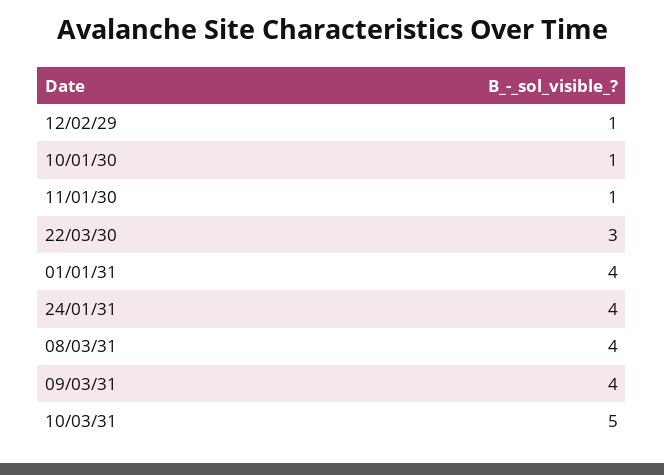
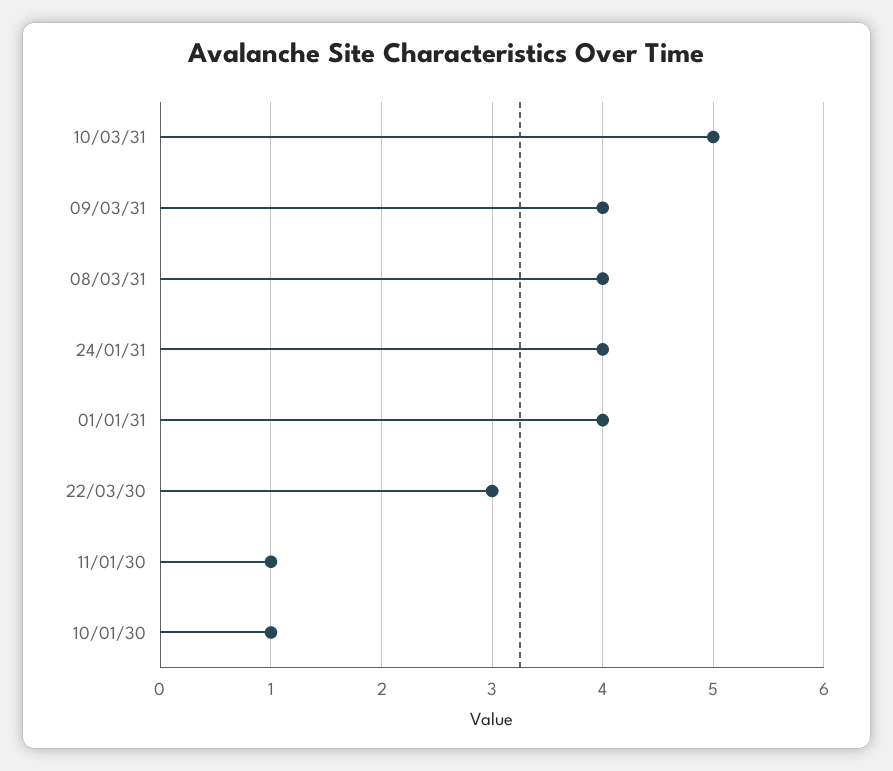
  {
-   "12/02/29": 1,
    "10/01/30": 1,
    "11/01/30": 1,
    "22/03/30": 3,
    "01/01/31": 4,
    "24/01/31": 4,
    "08/03/31": 4,
    "09/03/31": 4,
    "10/03/31": 5
  }

